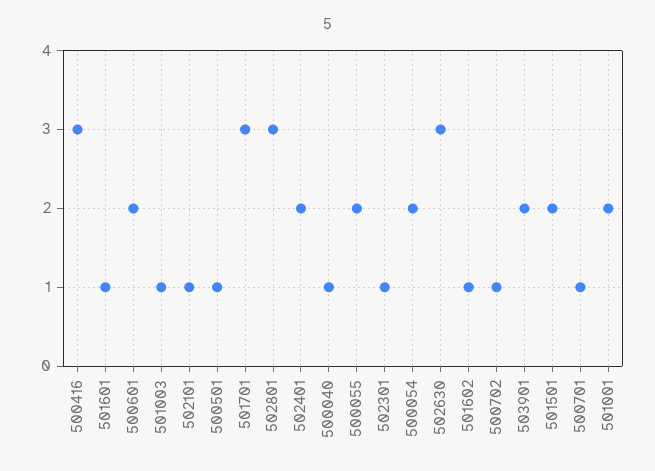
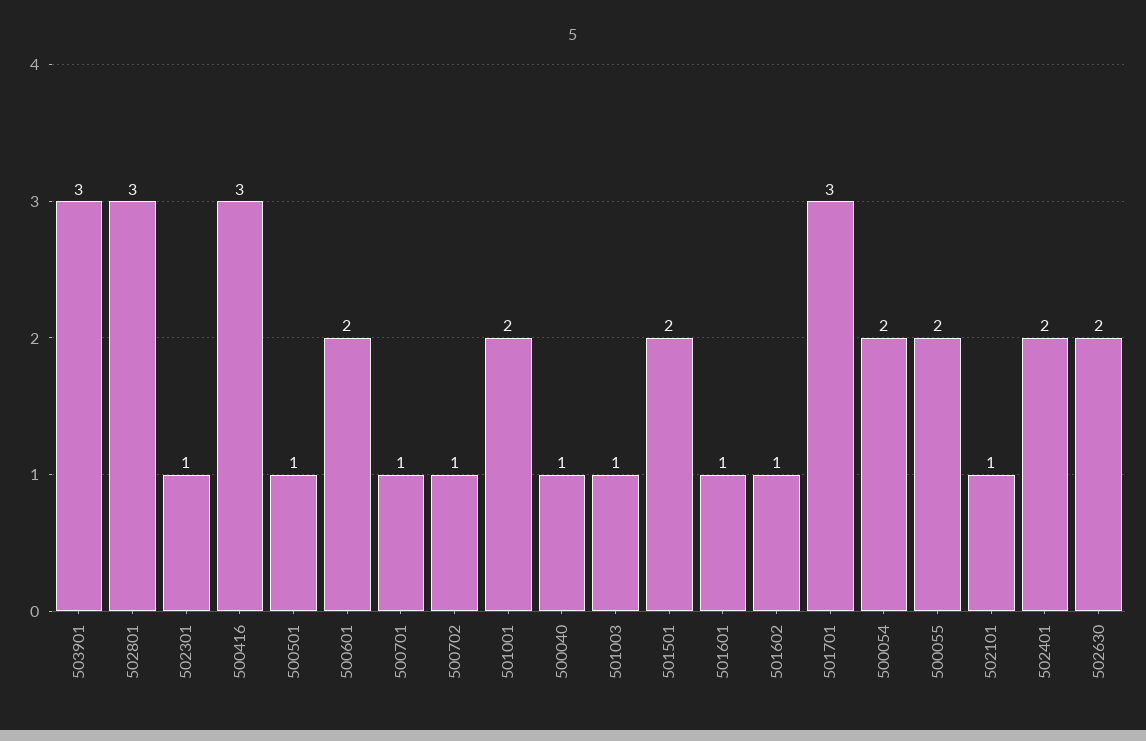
  {
    "500416": 3,
    "501601": 1,
    "500601": 2,
    "501003": 1,
    "502101": 1,
    "500501": 1,
    "501701": 3,
    "502801": 3,
    "502401": 2,
    "500040": 1,
    "500055": 2,
    "502301": 1,
    "500054": 2,
-   "502630": 3,
+   "502630": 2,
    "501602": 1,
    "500702": 1,
-   "503901": 2,
+   "503901": 3,
    "501501": 2,
    "500701": 1,
    "501001": 2
  }

